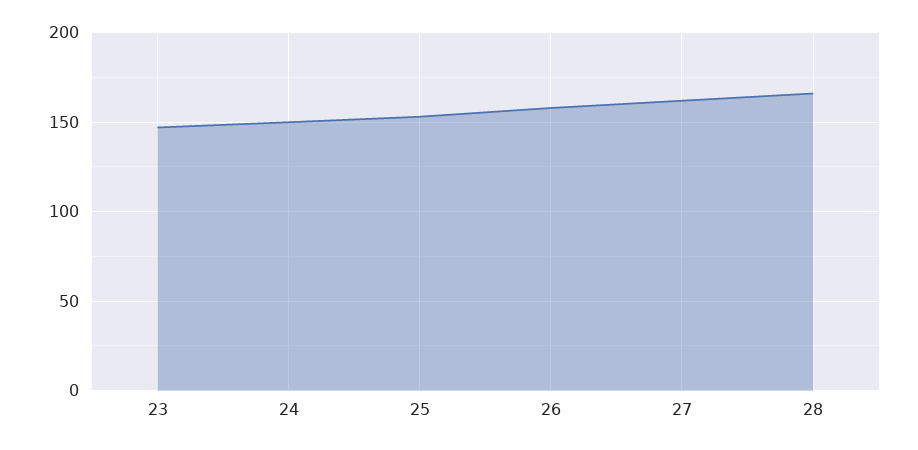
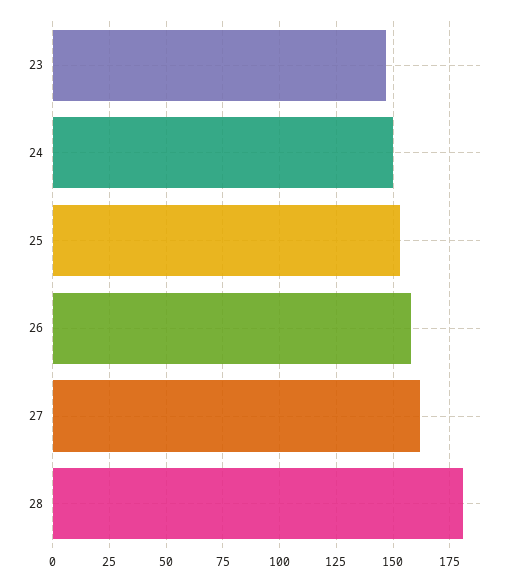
  {
    "23": 145,
    "24": 150,
    "25": 155,
    "26": 160,
    "27": 160,
-   "28": 165
+   "28": 180
  }

